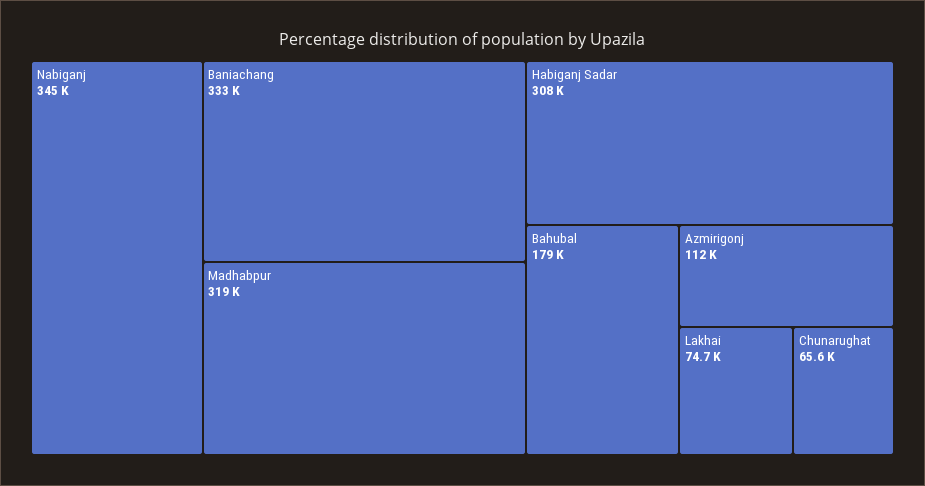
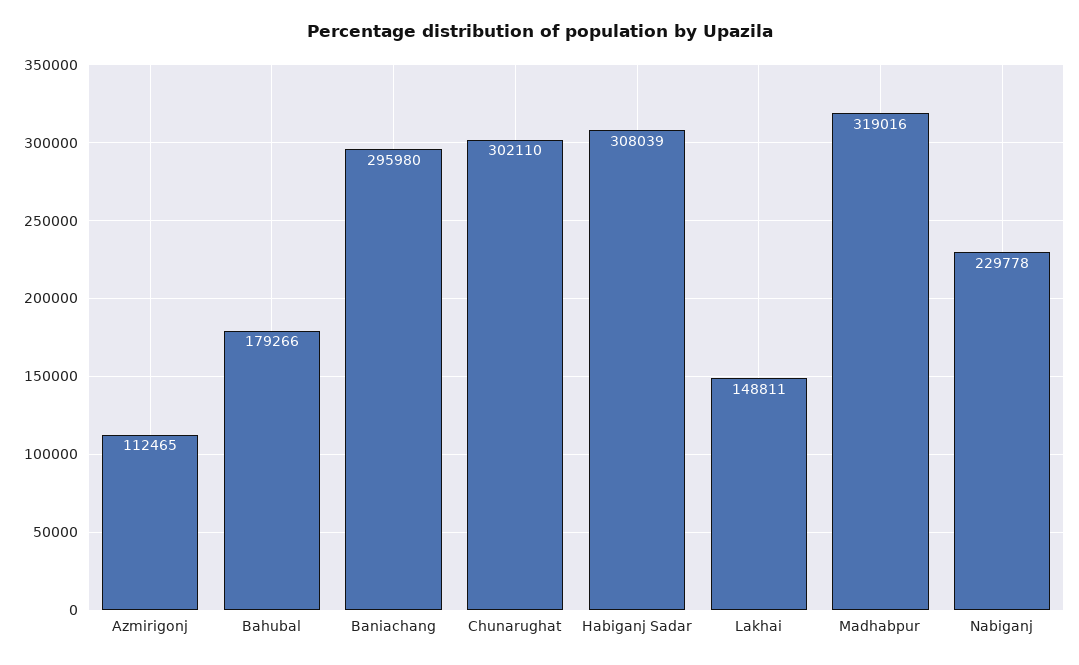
  {
-   "Nabiganj": 345000,
+   "Nabiganj": 229778,
-   "Baniachang": 333000,
+   "Baniachang": 295980,
    "Madhabpur": 319016,
    "Habiganj Sadar": 308039,
    "Bahubal": 179266,
    "Azmirigonj": 112465,
-   "Lakhai": 74700,
+   "Lakhai": 148811,
-   "Chunarughat": 65600
+   "Chunarughat": 302110
  }

